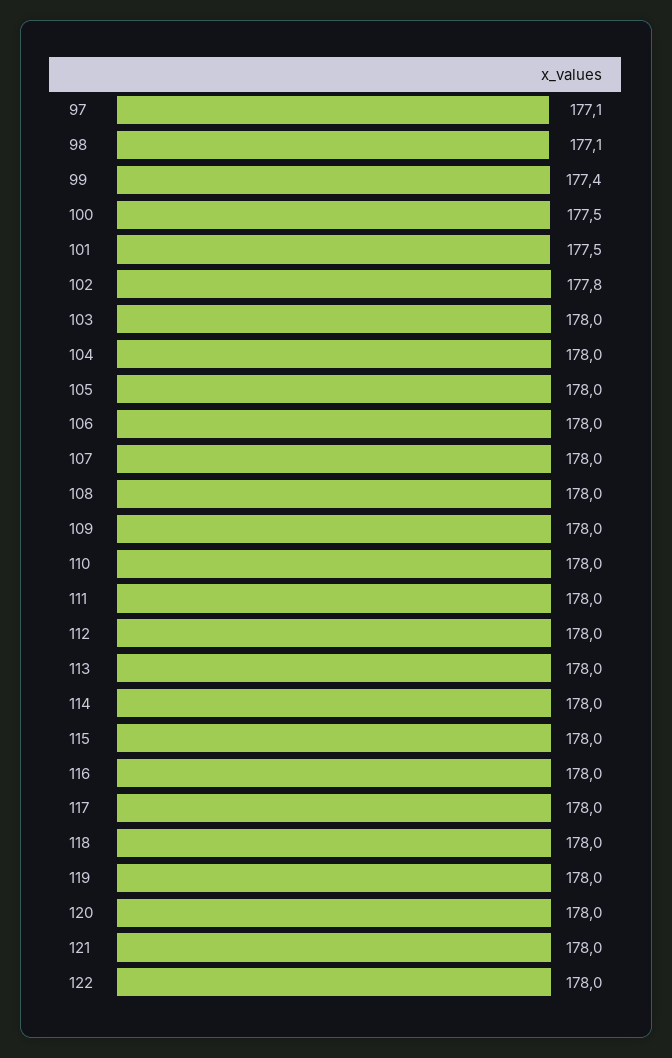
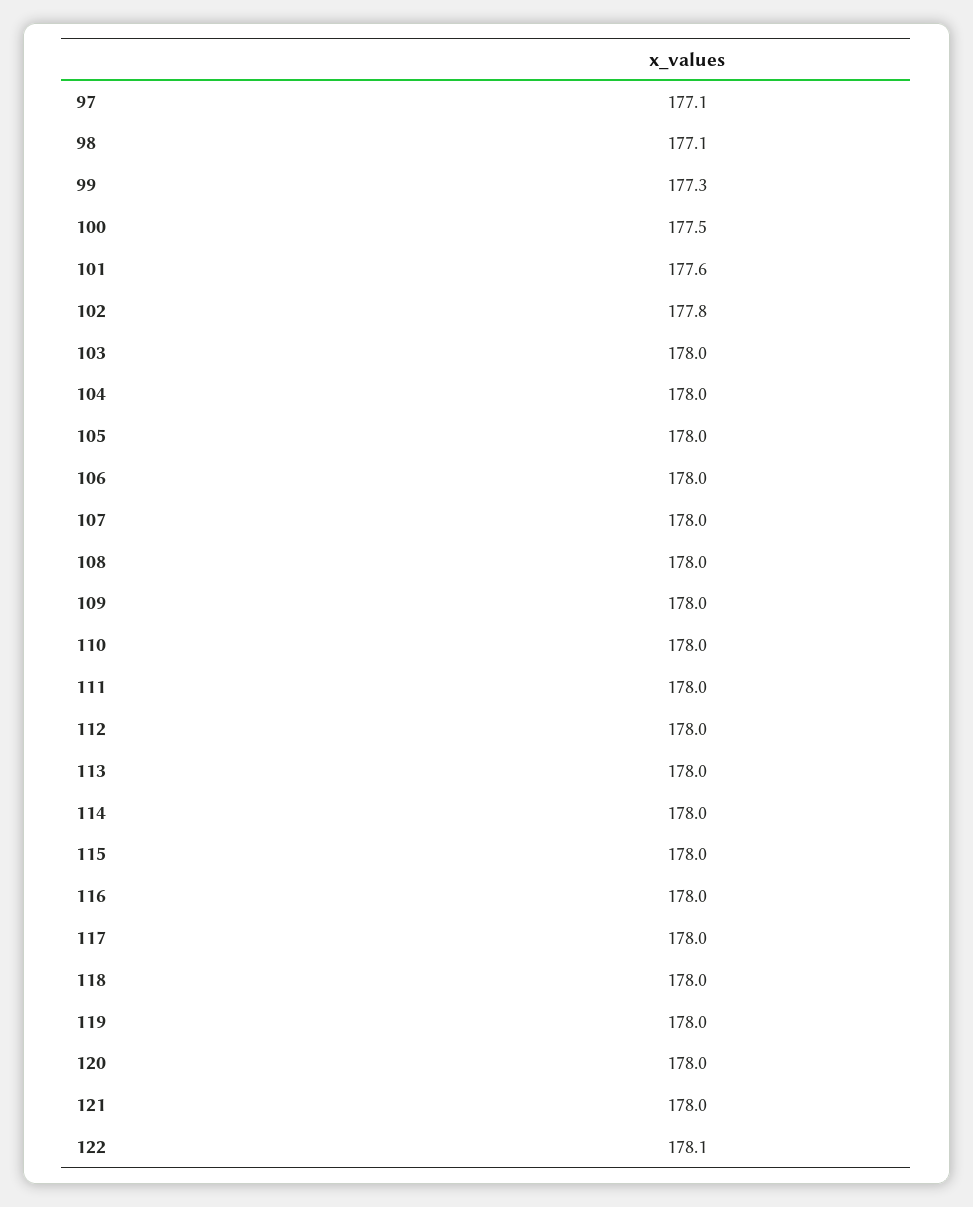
  {
    "97": 177.1,
    "98": 177.1,
-   "99": 177.4,
+   "99": 177.3,
    "100": 177.5,
-   "101": 177.5,
+   "101": 177.6,
    "102": 177.8,
    "103": 178,
    "104": 178,
    "105": 178,
    "106": 178,
    "107": 178,
    "108": 178,
    "109": 178,
    "110": 178,
    "111": 178,
    "112": 178,
    "113": 178,
    "114": 178,
    "115": 178,
    "116": 178,
    "117": 178,
    "118": 178,
    "119": 178,
    "120": 178,
    "121": 178,
-   "122": 178
+   "122": 178.1
  }

